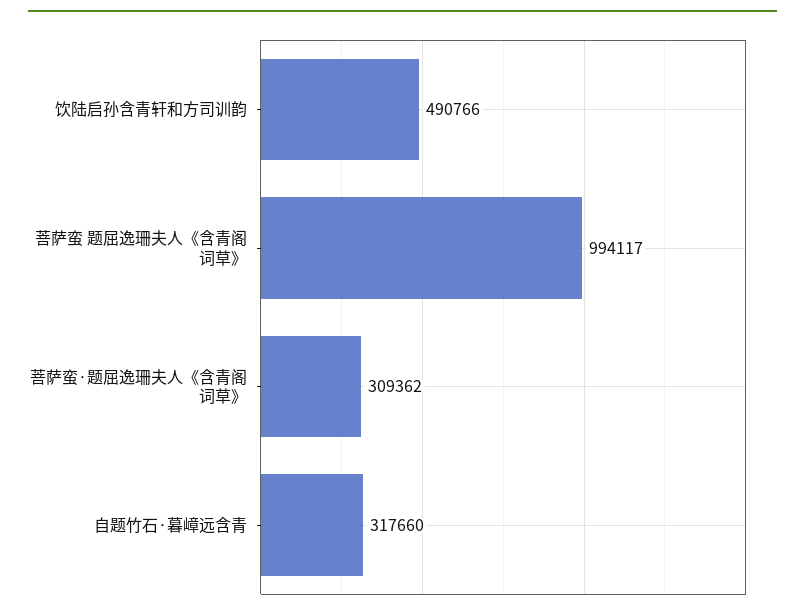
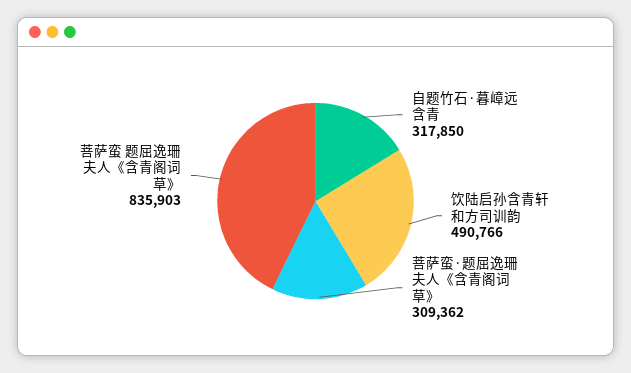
  {
    "饮陆启孙含青轩和方司训韵": 490766,
-   "菩萨蛮 题屈逸珊夫人《含青阁词草》": 994117,
+   "菩萨蛮 题屈逸珊夫人《含青阁词草》": 835903,
    "菩萨蛮·题屈逸珊夫人《含青阁词草》": 309362,
-   "自题竹石·暮嶂远含青": 317660
+   "自题竹石·暮嶂远含青": 317850
  }

